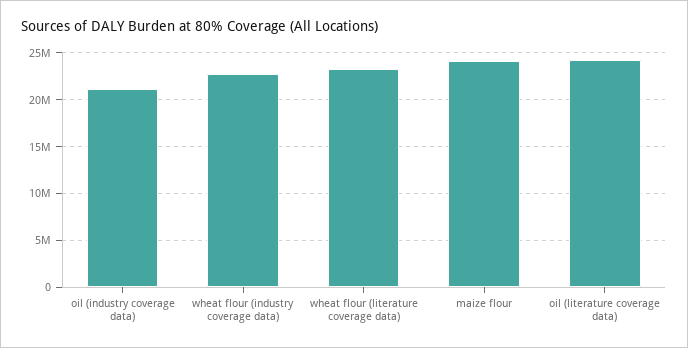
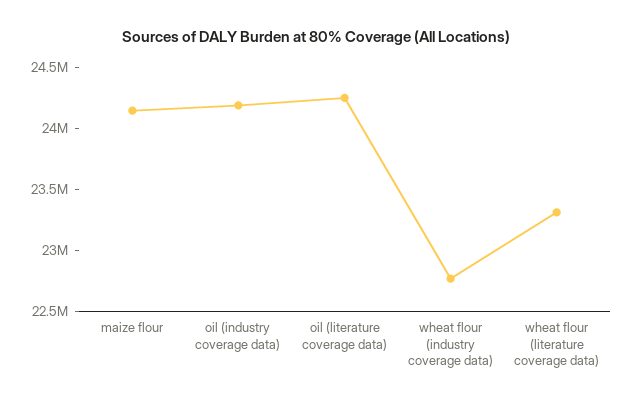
  {
-   "oil (industry coverage data)": 21000000,
+   "oil (industry coverage data)": 24200000,
    "wheat flour (industry coverage data)": 22800000,
    "wheat flour (literature coverage data)": 23300000,
    "maize flour": 24100000,
    "oil (literature coverage data)": 24300000
  }

